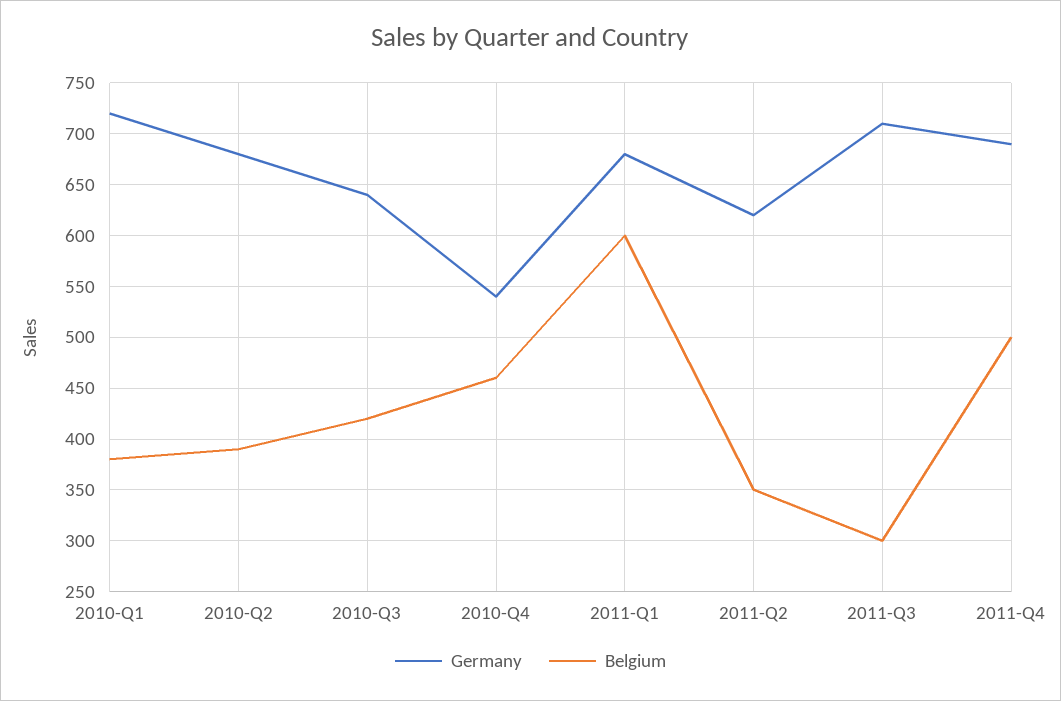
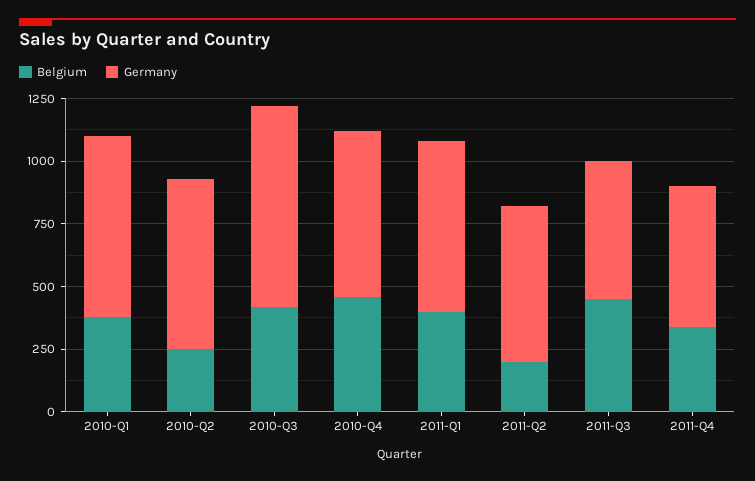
  {
    "Germany": {
      "2010-Q1": 720,
      "2010-Q2": 680,
-     "2010-Q3": 640,
+     "2010-Q3": 800,
-     "2010-Q4": 540,
+     "2010-Q4": 650,
      "2011-Q1": 680,
      "2011-Q2": 620,
-     "2011-Q3": 710,
+     "2011-Q3": 550,
-     "2011-Q4": 690
+     "2011-Q4": 550
    },
    "Belgium": {
      "2010-Q1": 380,
-     "2010-Q2": 390,
+     "2010-Q2": 250,
      "2010-Q3": 420,
      "2010-Q4": 460,
-     "2011-Q1": 600,
+     "2011-Q1": 400,
-     "2011-Q2": 350,
+     "2011-Q2": 200,
-     "2011-Q3": 300,
+     "2011-Q3": 450,
-     "2011-Q4": 500
+     "2011-Q4": 350
    }
  }

